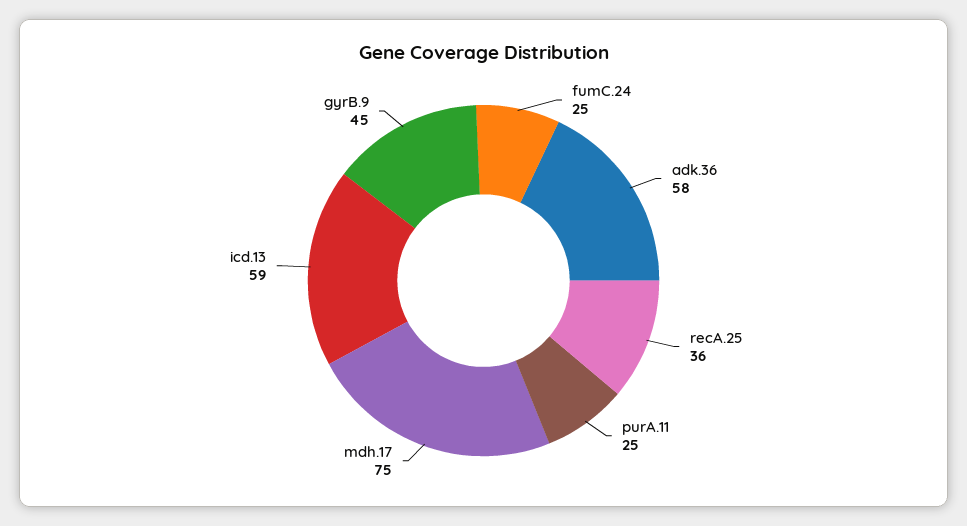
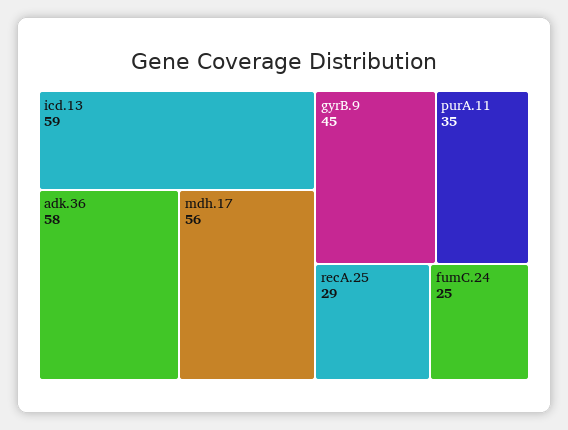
  {
    "fumC.24": 25,
    "adk.36": 58,
-   "recA.25": 36,
+   "recA.25": 29,
-   "purA.11": 25,
+   "purA.11": 35,
-   "mdh.17": 75,
+   "mdh.17": 56,
    "icd.13": 59,
    "gyrB.9": 45
  }

